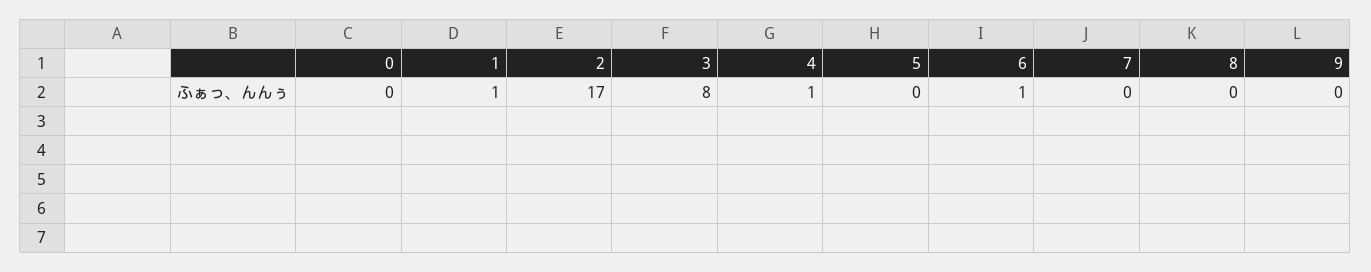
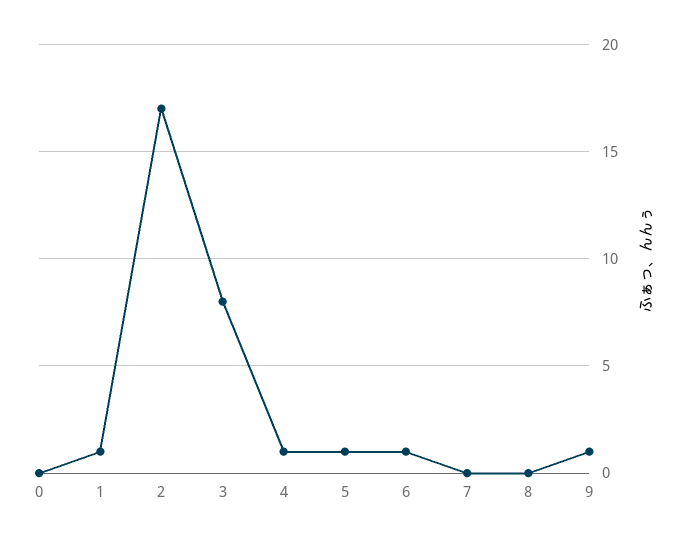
  {
    "0": 0,
    "1": 1,
    "2": 17,
    "3": 8,
    "4": 1,
-   "5": 0,
+   "5": 1,
    "6": 1,
    "7": 0,
    "8": 0,
-   "9": 0
+   "9": 1
  }

